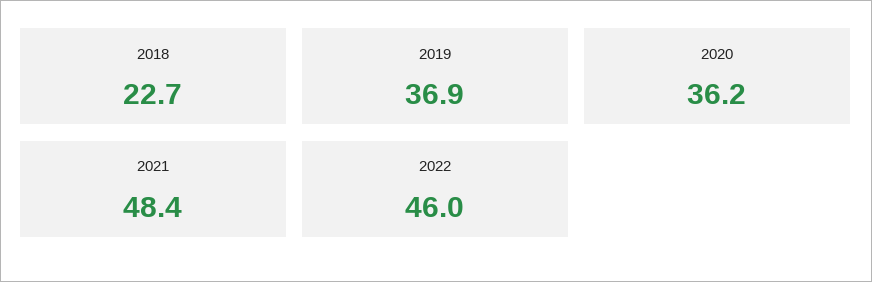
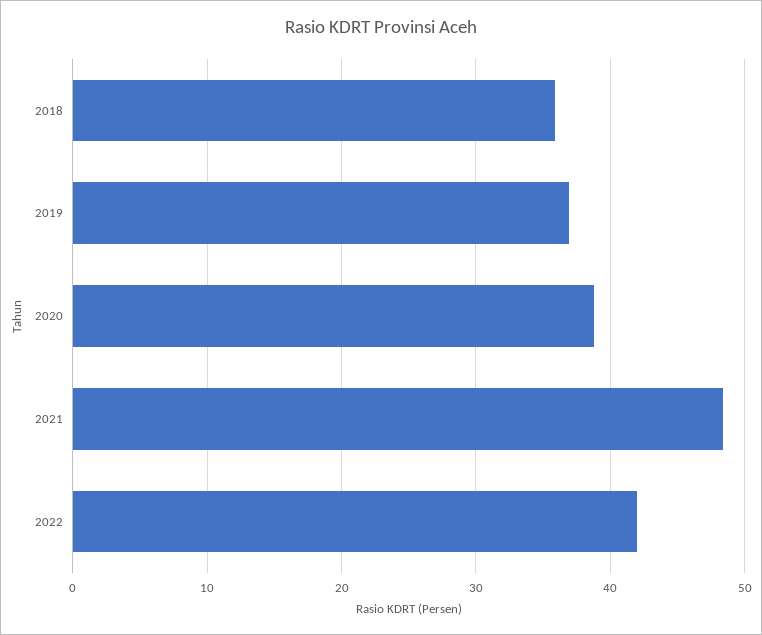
  {
-   "2018": 22.7,
+   "2018": 36,
    "2019": 36.9,
-   "2020": 36.2,
+   "2020": 39,
    "2021": 48.4,
-   "2022": 46
+   "2022": 42
  }

